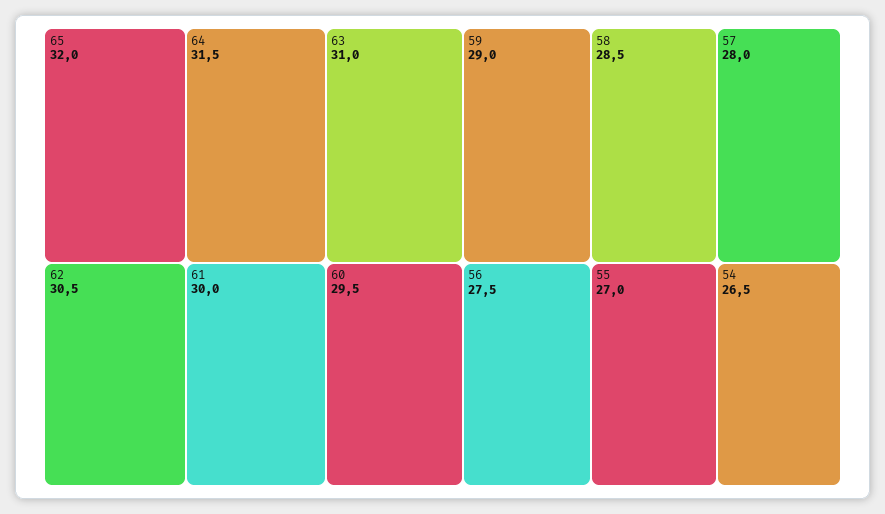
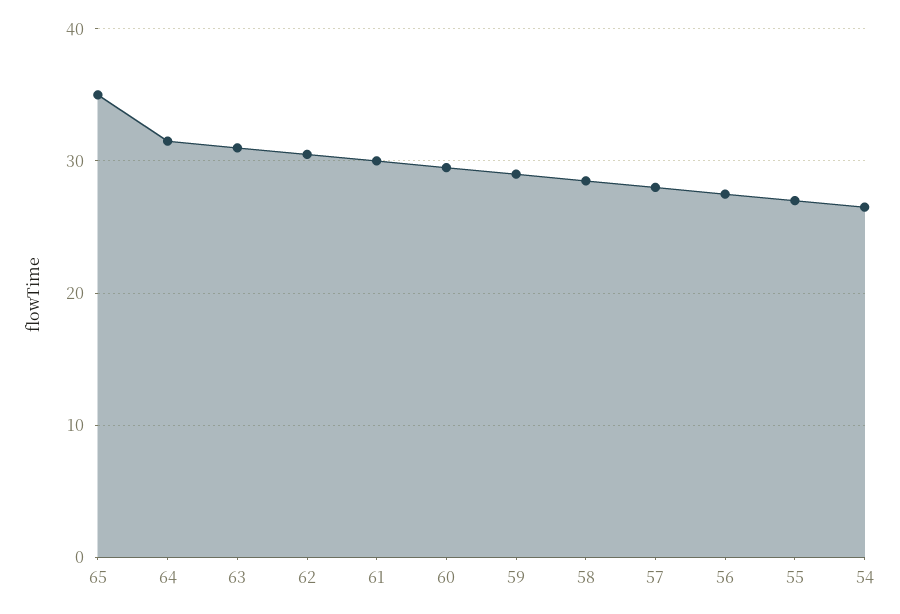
  {
-   "65": 32,
+   "65": 35,
    "64": 31.5,
    "63": 31,
    "62": 30.5,
    "61": 30,
    "60": 29.5,
    "59": 29,
    "58": 28.5,
    "57": 28,
    "56": 27.5,
    "55": 27,
    "54": 26.5
  }

